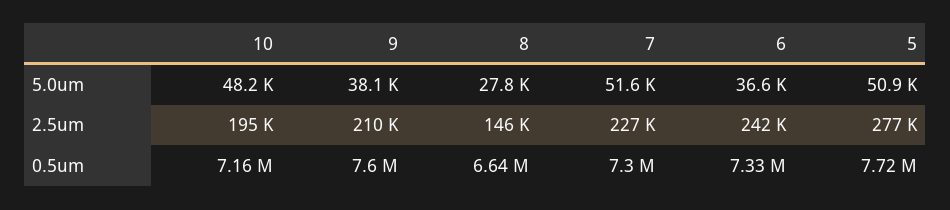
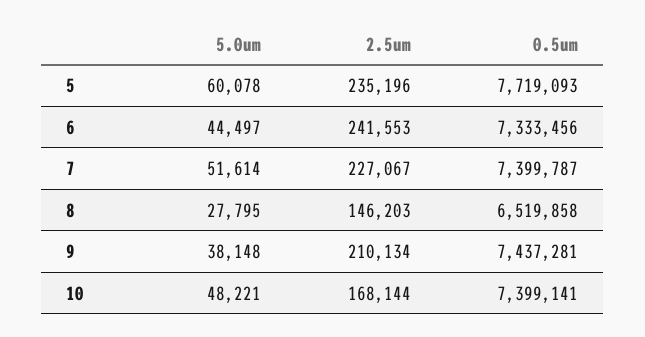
  {
    "10": {
      "5.0um": 48221,
-     "2.5um": 195000,
+     "2.5um": 168144,
-     "0.5um": 7160000
+     "0.5um": 7399141
    },
    "9": {
      "5.0um": 38148,
      "2.5um": 210134,
-     "0.5um": 7600000
+     "0.5um": 7437281
    },
    "8": {
      "5.0um": 27795,
      "2.5um": 146203,
-     "0.5um": 6640000
+     "0.5um": 6519858
    },
    "7": {
      "5.0um": 51614,
      "2.5um": 227067,
-     "0.5um": 7300000
+     "0.5um": 7399787
    },
    "6": {
-     "5.0um": 36600,
+     "5.0um": 44497,
      "2.5um": 241553,
      "0.5um": 7333456
    },
    "5": {
-     "5.0um": 50900,
+     "5.0um": 60078,
-     "2.5um": 277000,
+     "2.5um": 235196,
      "0.5um": 7719093
    }
  }

